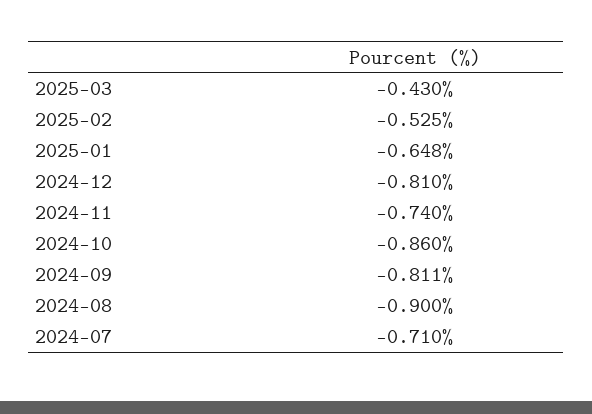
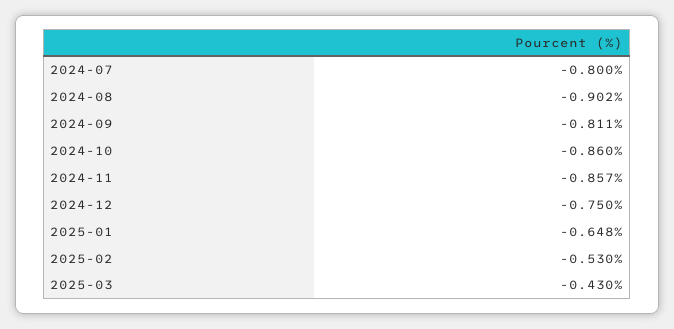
  {
    "2025-03": -0.43,
-   "2025-02": -0.525,
+   "2025-02": -0.53,
    "2025-01": -0.648,
-   "2024-12": -0.81,
+   "2024-12": -0.75,
-   "2024-11": -0.74,
+   "2024-11": -0.857,
    "2024-10": -0.86,
    "2024-09": -0.811,
-   "2024-08": -0.9,
+   "2024-08": -0.902,
-   "2024-07": -0.71
+   "2024-07": -0.8
  }

